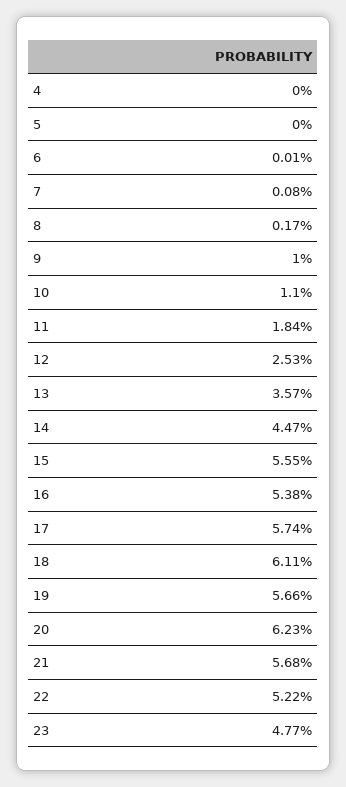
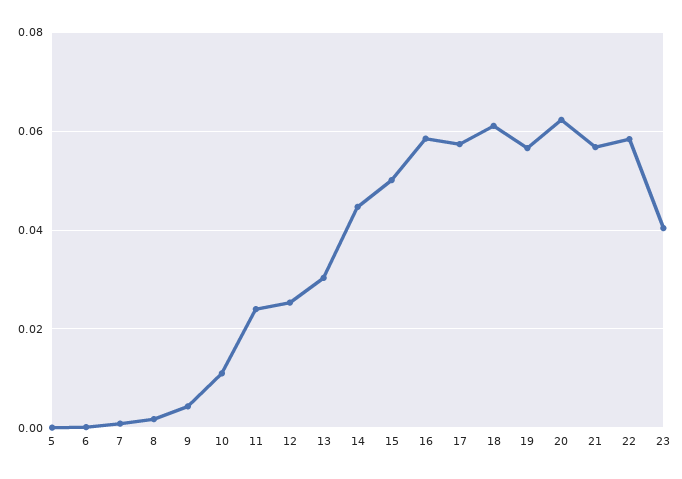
  {
-   "4": 0,
    "5": 0,
    "6": 0.0001,
    "7": 0.0008,
    "8": 0.0017,
-   "9": 0.01,
+   "9": 0.004,
    "10": 0.011,
-   "11": 0.0184,
+   "11": 0.024,
    "12": 0.0253,
-   "13": 0.0357,
+   "13": 0.03,
    "14": 0.0447,
-   "15": 0.0555,
+   "15": 0.05,
-   "16": 0.0538,
+   "16": 0.058,
    "17": 0.0574,
    "18": 0.0611,
    "19": 0.0566,
    "20": 0.0623,
    "21": 0.0568,
-   "22": 0.0522,
+   "22": 0.058,
-   "23": 0.0477
+   "23": 0.04
  }

